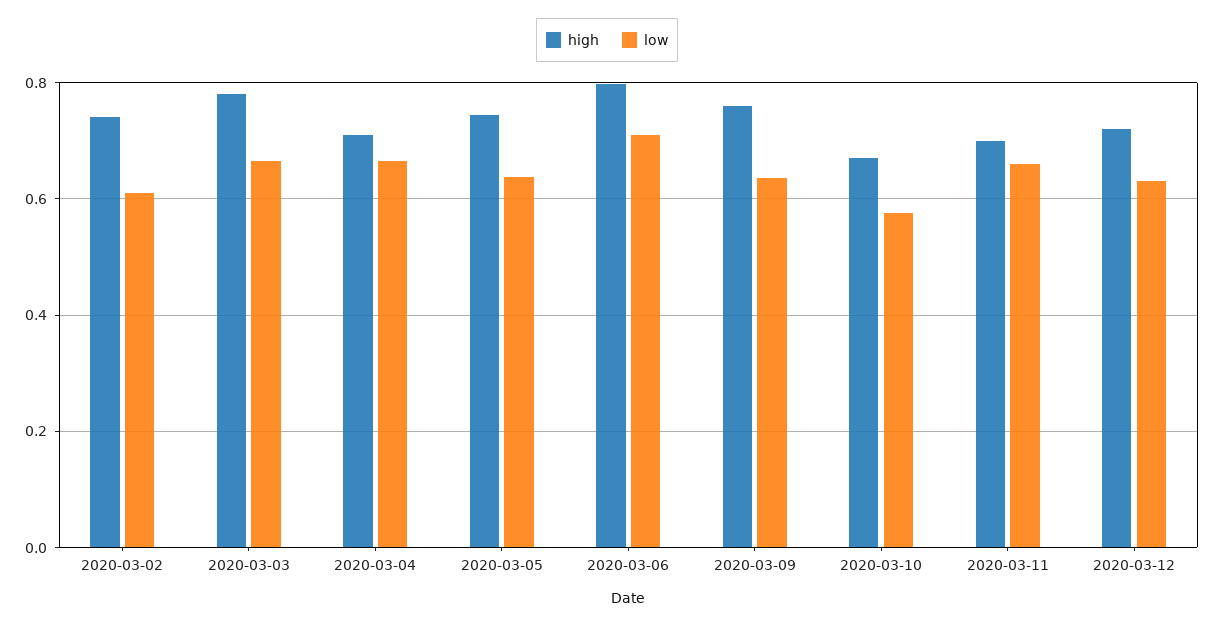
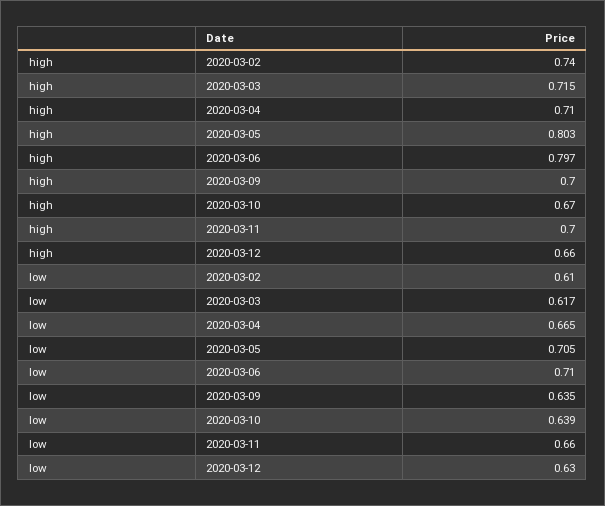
  {
    "high": {
      "2020-03-02": 0.74,
-     "2020-03-03": 0.78,
+     "2020-03-03": 0.715,
      "2020-03-04": 0.71,
-     "2020-03-05": 0.74,
+     "2020-03-05": 0.803,
      "2020-03-06": 0.797,
-     "2020-03-09": 0.76,
+     "2020-03-09": 0.7,
      "2020-03-10": 0.67,
      "2020-03-11": 0.7,
-     "2020-03-12": 0.72
+     "2020-03-12": 0.66
    },
    "low": {
      "2020-03-02": 0.61,
-     "2020-03-03": 0.66,
+     "2020-03-03": 0.617,
      "2020-03-04": 0.665,
-     "2020-03-05": 0.64,
+     "2020-03-05": 0.705,
      "2020-03-06": 0.71,
      "2020-03-09": 0.635,
-     "2020-03-10": 0.58,
+     "2020-03-10": 0.639,
      "2020-03-11": 0.66,
      "2020-03-12": 0.63
    }
  }

